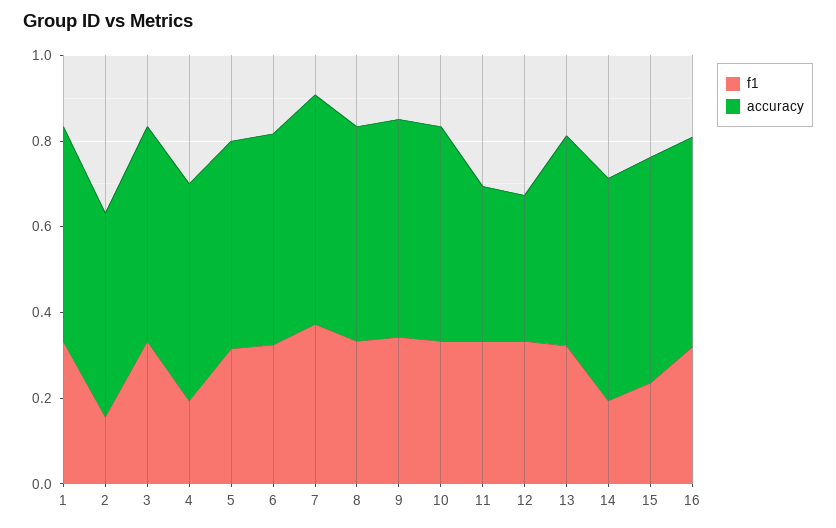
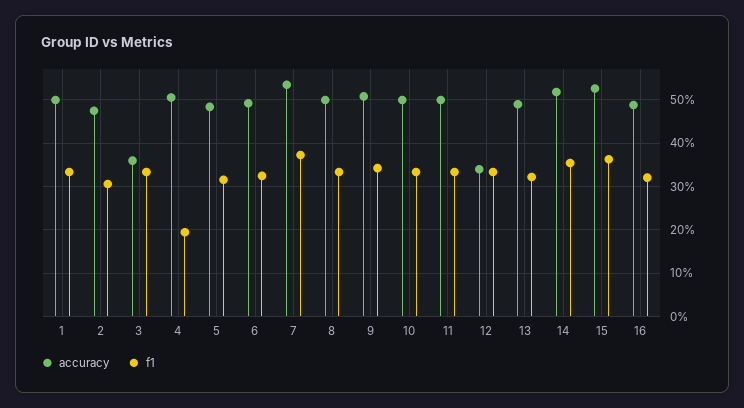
  {
    "f1": {
      "1": 0.34,
-     "2": 0.15,
+     "2": 0.3,
      "3": 0.34,
      "4": 0.2,
      "5": 0.32,
      "6": 0.32,
      "7": 0.38,
      "8": 0.34,
      "9": 0.34,
      "10": 0.34,
      "11": 0.34,
      "12": 0.34,
      "13": 0.32,
-     "14": 0.2,
+     "14": 0.36,
-     "15": 0.25,
+     "15": 0.36,
      "16": 0.32
    },
    "accuracy": {
      "1": 0.5,
      "2": 0.48,
-     "3": 0.5,
+     "3": 0.36,
      "4": 0.5,
      "5": 0.48,
      "6": 0.5,
      "7": 0.54,
      "8": 0.5,
      "9": 0.5,
      "10": 0.5,
-     "11": 0.35,
+     "11": 0.5,
      "12": 0.34,
      "13": 0.48,
      "14": 0.52,
      "15": 0.52,
      "16": 0.48
    }
  }

